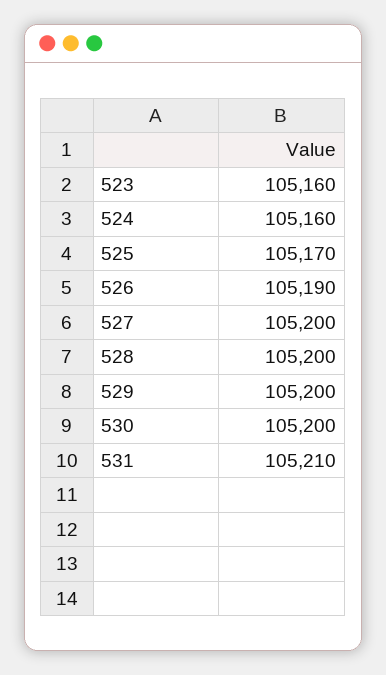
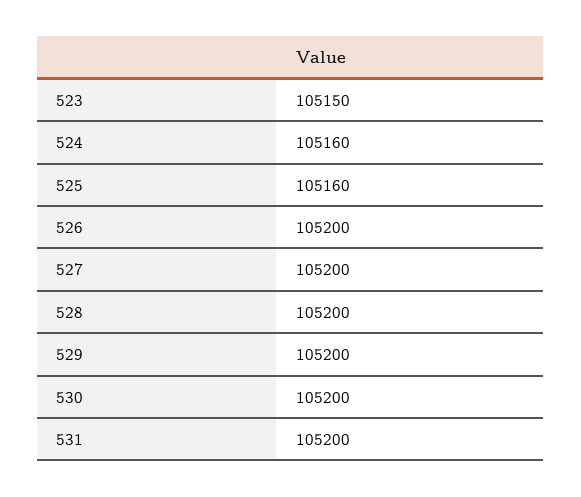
  {
-   "523": 105160,
+   "523": 105150,
    "524": 105160,
-   "525": 105170,
+   "525": 105160,
-   "526": 105190,
+   "526": 105200,
    "527": 105200,
    "528": 105200,
    "529": 105200,
    "530": 105200,
-   "531": 105210
+   "531": 105200
  }

